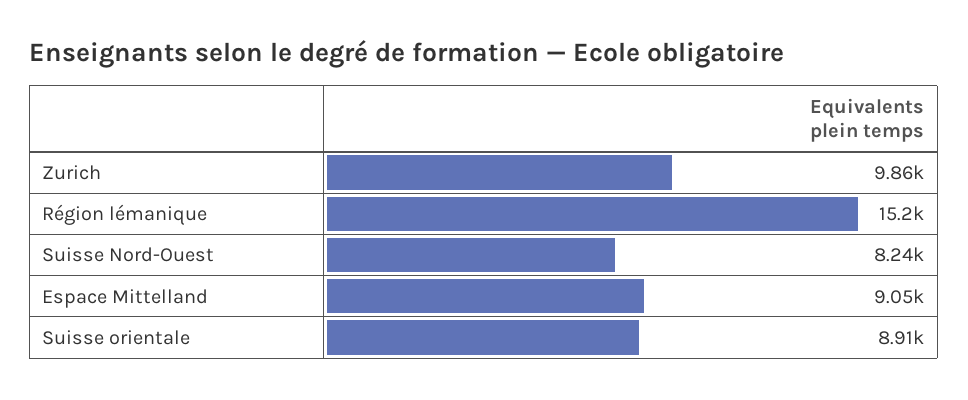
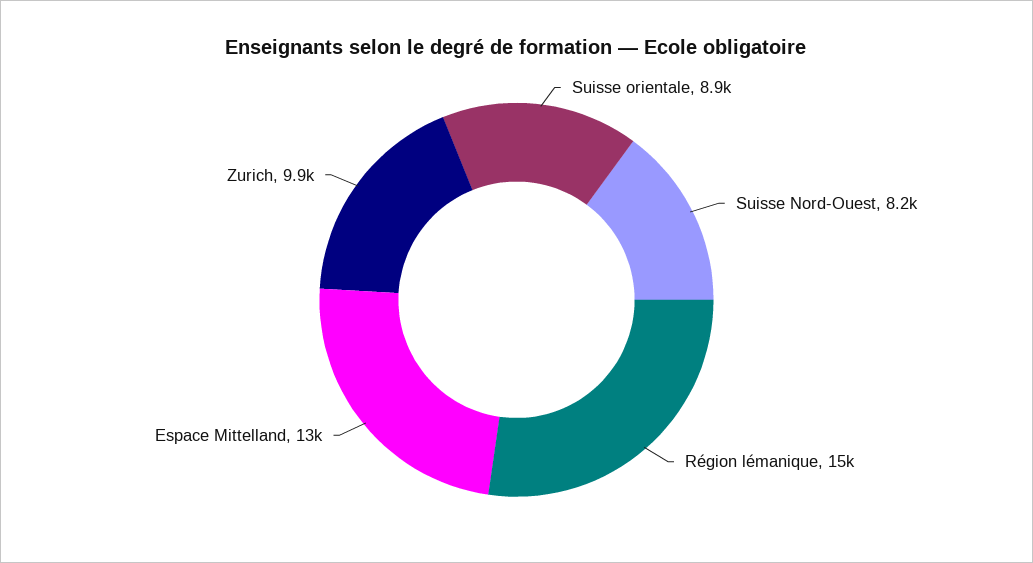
  {
    "Zurich": 9860,
    "Région lémanique": 15200,
    "Suisse Nord-Ouest": 8240,
-   "Espace Mittelland": 9050,
+   "Espace Mittelland": 13000,
    "Suisse orientale": 8910
  }

